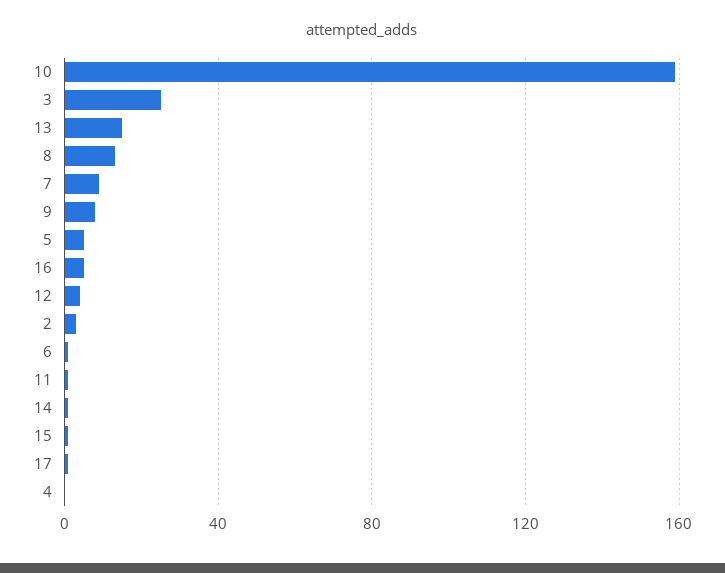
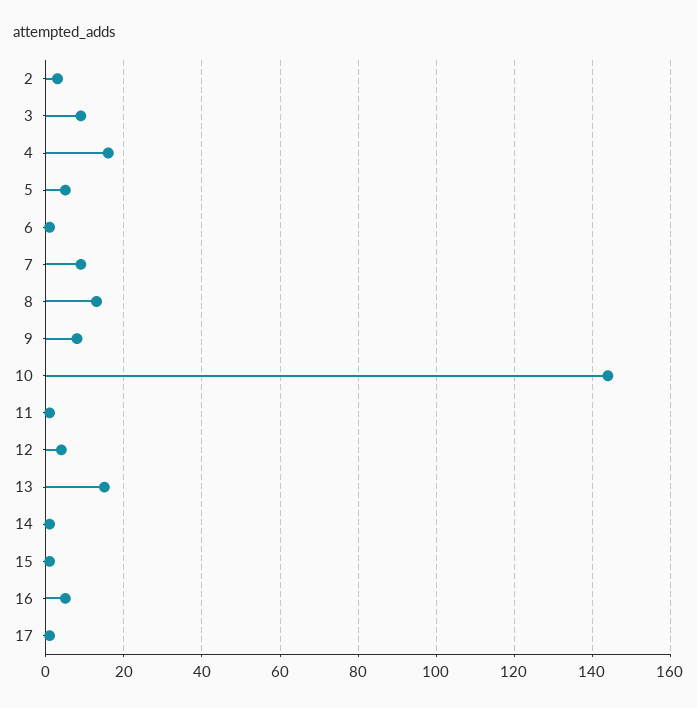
  {
-   "10": 160,
+   "10": 145,
-   "3": 25,
+   "3": 10,
    "13": 15,
    "8": 15,
    "7": 10,
    "9": 10,
    "5": 5,
    "16": 5,
    "12": 5,
    "2": 5,
    "6": 0,
    "11": 0,
    "14": 0,
    "15": 0,
    "17": 0,
-   "4": 0
+   "4": 15
  }

